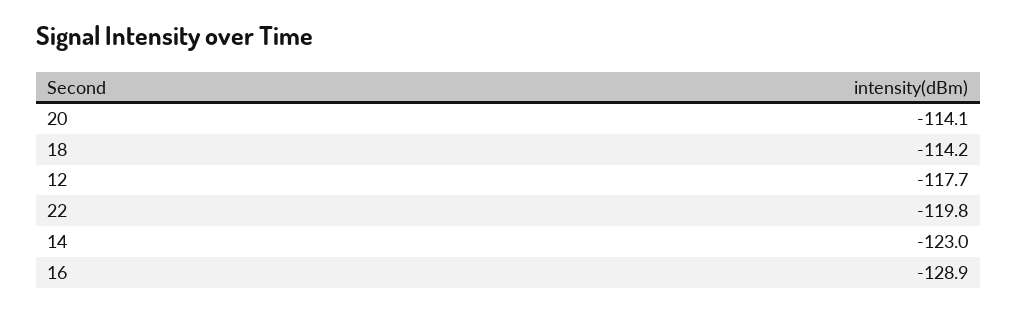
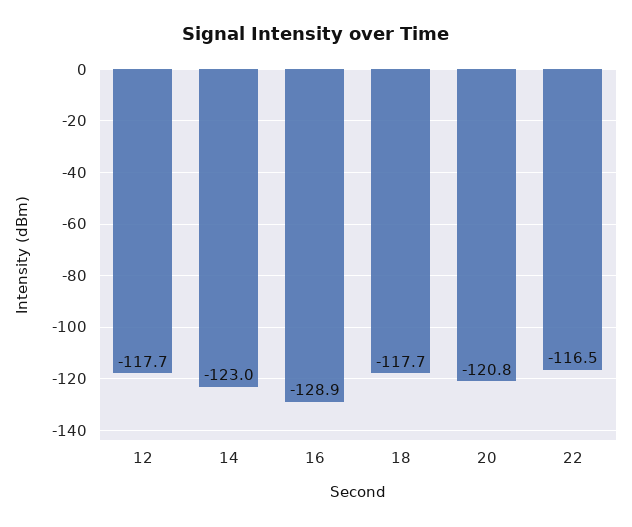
  {
-   "20": -114.1,
+   "20": -120.8,
-   "18": -114.2,
+   "18": -117.7,
    "12": -117.7,
-   "22": -119.8,
+   "22": -116.5,
    "14": -123,
    "16": -128.9
  }

